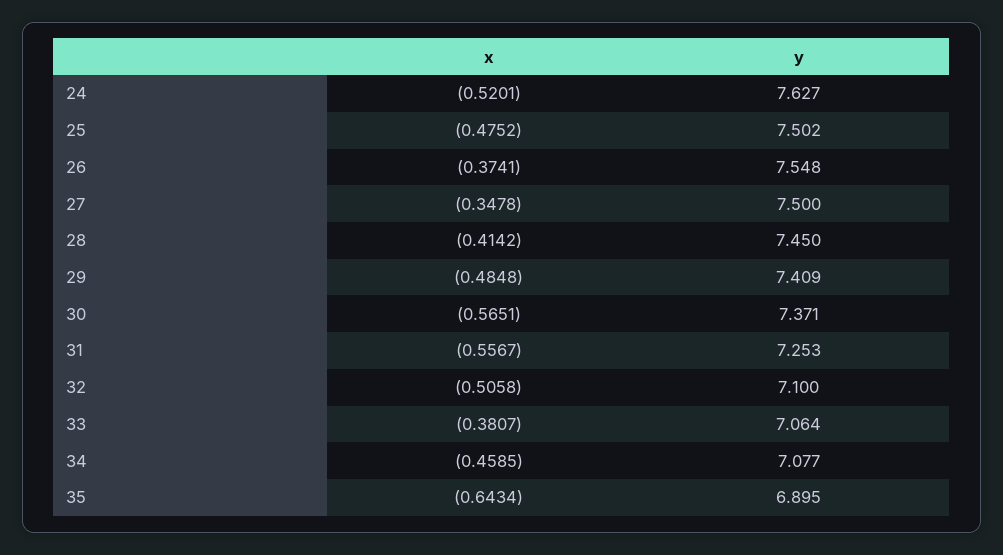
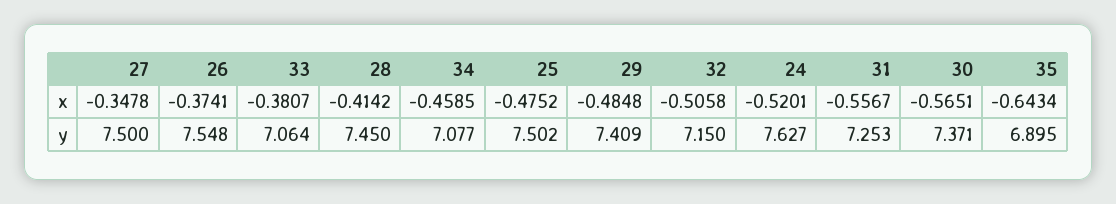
  {
    "x": {
      "24": -0.5201,
      "25": -0.4752,
      "26": -0.3741,
      "27": -0.3478,
      "28": -0.4142,
      "29": -0.4848,
      "30": -0.5651,
      "31": -0.5567,
      "32": -0.5058,
      "33": -0.3807,
      "34": -0.4585,
      "35": -0.6434
    },
    "y": {
      "24": 7.627,
      "25": 7.502,
      "26": 7.548,
      "27": 7.5,
      "28": 7.45,
      "29": 7.409,
      "30": 7.371,
      "31": 7.253,
-     "32": 7.1,
+     "32": 7.15,
      "33": 7.064,
      "34": 7.077,
      "35": 6.895
    }
  }

